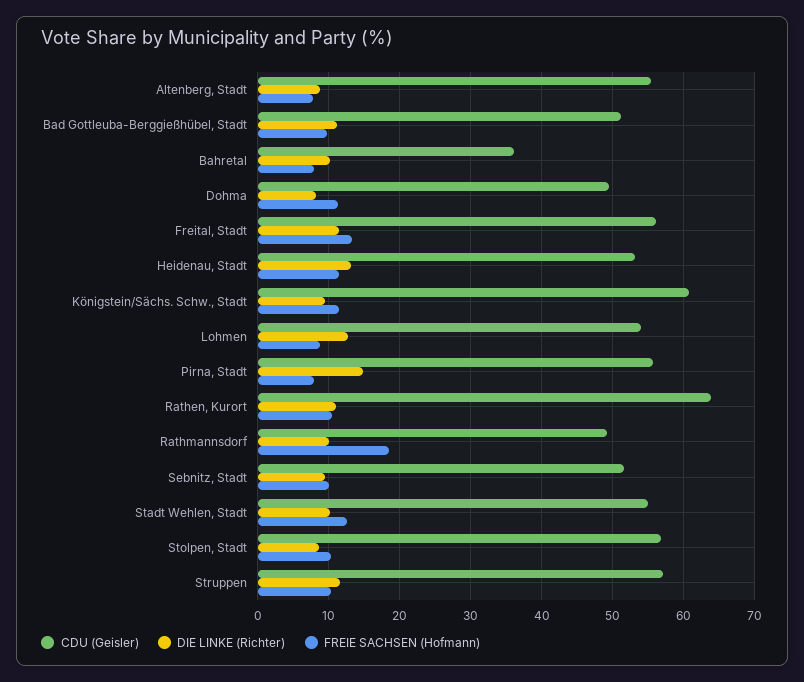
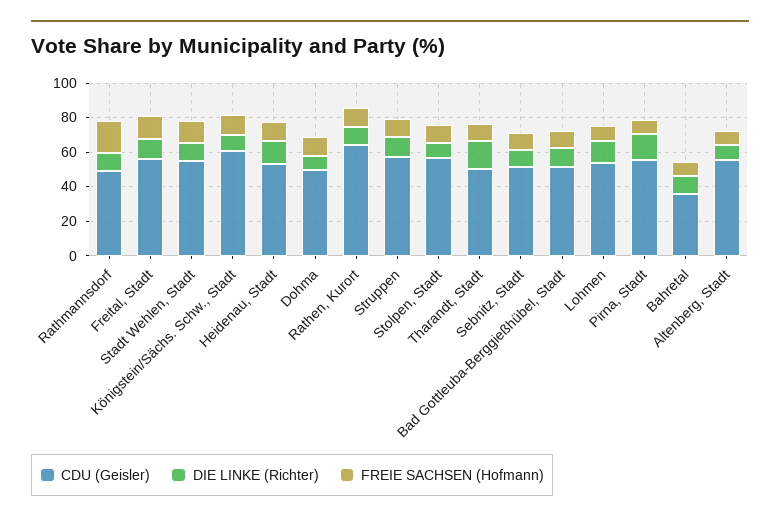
  {
    "CDU (Geisler)": {
      "Altenberg, Stadt": 55,
      "Bad Gottleuba-Berggießhübel, Stadt": 51,
      "Bahretal": 36,
      "Dohma": 49,
      "Freital, Stadt": 56,
      "Heidenau, Stadt": 53,
      "Königstein/Sächs. Schw., Stadt": 61,
      "Lohmen": 54,
      "Pirna, Stadt": 56,
      "Rathen, Kurort": 64,
      "Rathmannsdorf": 49,
      "Sebnitz, Stadt": 52,
      "Stadt Wehlen, Stadt": 55,
      "Stolpen, Stadt": 57,
-     "Struppen": 57
+     "Struppen": 57,
+     "Tharandt, Stadt": 50
    },
    "DIE LINKE (Richter)": {
      "Altenberg, Stadt": 9,
      "Bad Gottleuba-Berggießhübel, Stadt": 11,
      "Bahretal": 10,
      "Dohma": 8,
      "Freital, Stadt": 11,
      "Heidenau, Stadt": 13,
      "Königstein/Sächs. Schw., Stadt": 9,
      "Lohmen": 13,
      "Pirna, Stadt": 15,
      "Rathen, Kurort": 11,
      "Rathmannsdorf": 10,
      "Sebnitz, Stadt": 10,
      "Stadt Wehlen, Stadt": 10,
      "Stolpen, Stadt": 9,
-     "Struppen": 12
+     "Struppen": 12,
+     "Tharandt, Stadt": 15
    },
    "FREIE SACHSEN (Hofmann)": {
      "Altenberg, Stadt": 8,
      "Bad Gottleuba-Berggießhübel, Stadt": 10,
      "Bahretal": 8,
      "Dohma": 11,
      "Freital, Stadt": 13,
      "Heidenau, Stadt": 11,
      "Königstein/Sächs. Schw., Stadt": 11,
      "Lohmen": 9,
      "Pirna, Stadt": 8,
      "Rathen, Kurort": 10,
      "Rathmannsdorf": 18,
      "Sebnitz, Stadt": 10,
      "Stadt Wehlen, Stadt": 13,
      "Stolpen, Stadt": 10,
-     "Struppen": 10
+     "Struppen": 10,
+     "Tharandt, Stadt": 10
    }
  }

